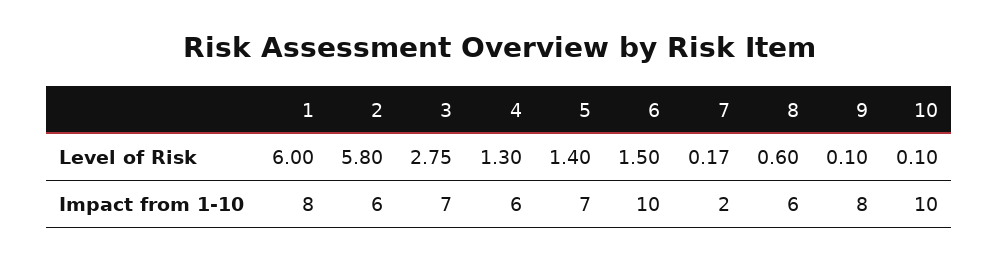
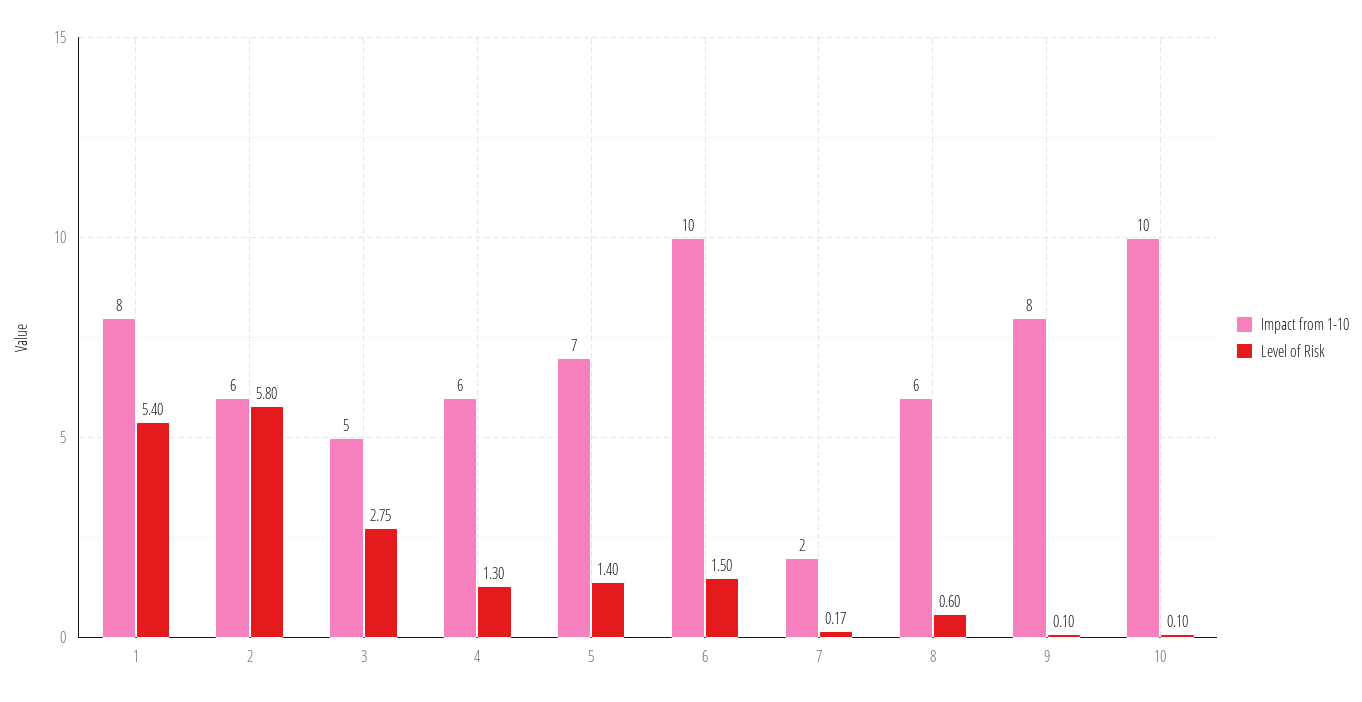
  {
    "Level of Risk": {
-     "1": 6,
+     "1": 5.4,
      "2": 5.8,
      "3": 2.75,
      "4": 1.3,
      "5": 1.4,
      "6": 1.5,
      "7": 0.17,
      "8": 0.6,
      "9": 0.1,
      "10": 0.1
    },
    "Impact from 1-10": {
      "1": 8,
      "2": 6,
-     "3": 7,
+     "3": 5,
      "4": 6,
      "5": 7,
      "6": 10,
      "7": 2,
      "8": 6,
      "9": 8,
      "10": 10
    }
  }

